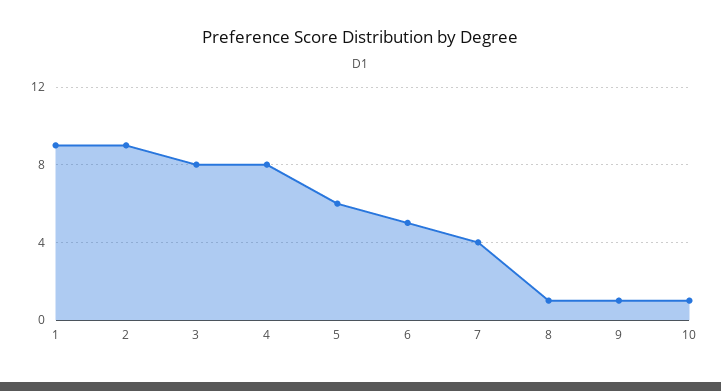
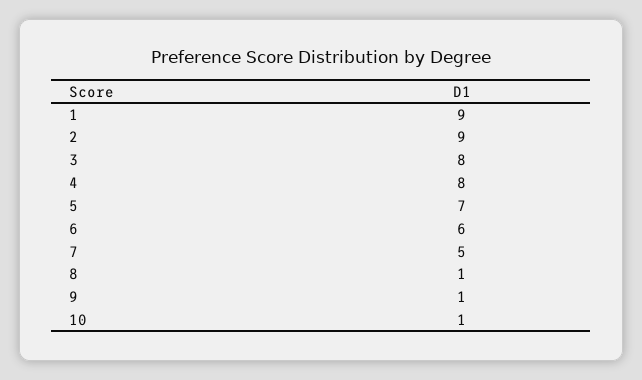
  {
    "1": 9,
    "2": 9,
    "3": 8,
    "4": 8,
-   "5": 6,
+   "5": 7,
-   "6": 5,
+   "6": 6,
-   "7": 4,
+   "7": 5,
    "8": 1,
    "9": 1,
    "10": 1
  }

